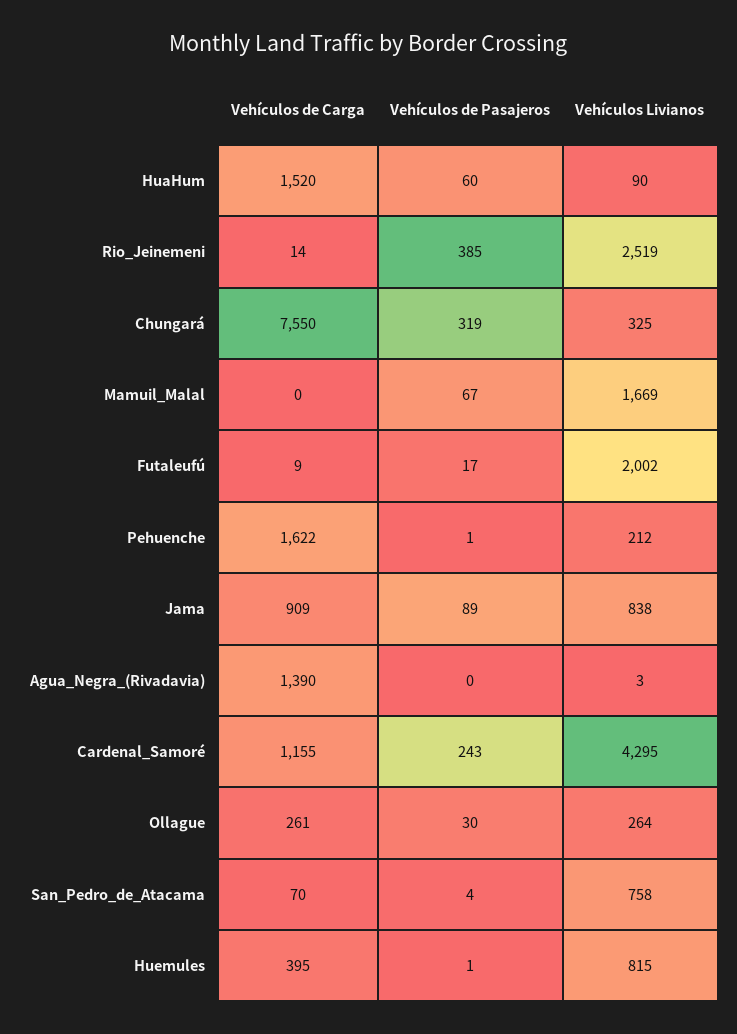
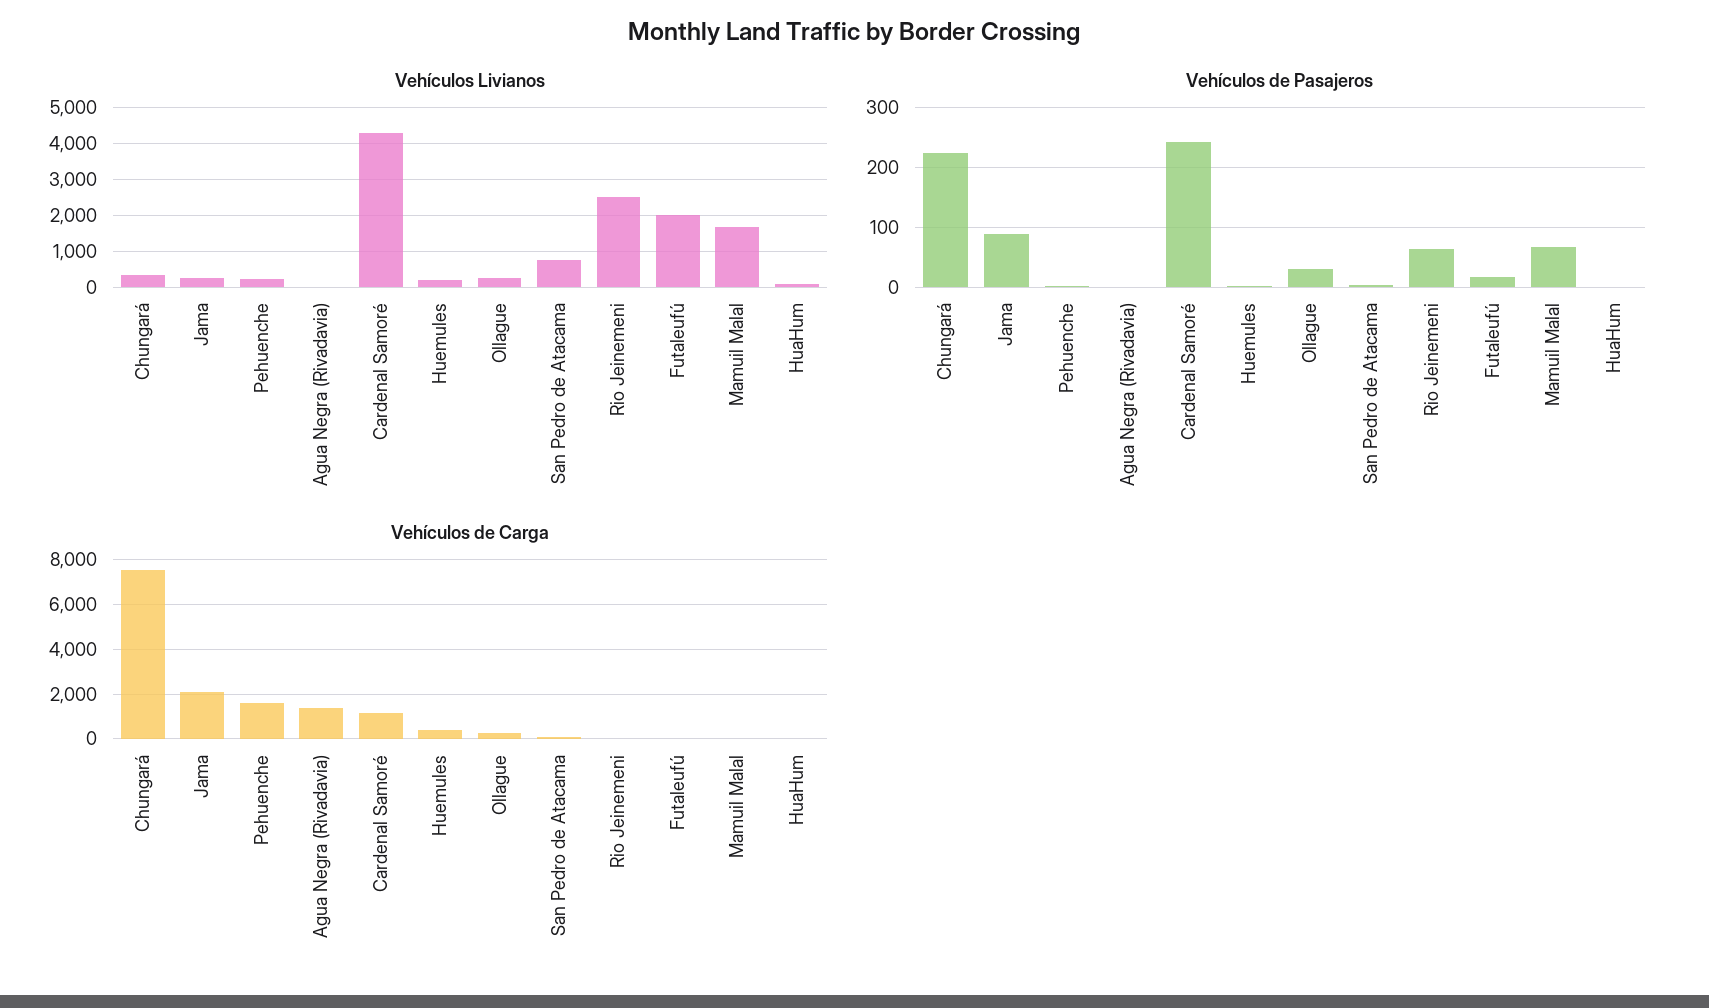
  {
    "Vehículos de Carga": {
-     "HuaHum": 1520,
+     "HuaHum": 0,
      "Rio_Jeinemeni": 14,
      "Chungará": 7550,
      "Mamuil_Malal": 0,
      "Futaleufú": 9,
      "Pehuenche": 1622,
-     "Jama": 909,
+     "Jama": 2000,
      "Agua_Negra_(Rivadavia)": 1390,
      "Cardenal_Samoré": 1155,
      "Ollague": 261,
      "San_Pedro_de_Atacama": 70,
      "Huemules": 395
    },
    "Vehículos de Pasajeros": {
-     "HuaHum": 60,
+     "HuaHum": 0,
-     "Rio_Jeinemeni": 385,
+     "Rio_Jeinemeni": 60,
-     "Chungará": 319,
+     "Chungará": 220,
      "Mamuil_Malal": 67,
      "Futaleufú": 17,
      "Pehuenche": 1,
      "Jama": 89,
      "Agua_Negra_(Rivadavia)": 0,
      "Cardenal_Samoré": 243,
      "Ollague": 30,
      "San_Pedro_de_Atacama": 4,
      "Huemules": 1
    },
    "Vehículos Livianos": {
      "HuaHum": 90,
      "Rio_Jeinemeni": 2519,
      "Chungará": 325,
      "Mamuil_Malal": 1669,
      "Futaleufú": 2002,
      "Pehuenche": 212,
-     "Jama": 838,
+     "Jama": 200,
      "Agua_Negra_(Rivadavia)": 3,
      "Cardenal_Samoré": 4295,
      "Ollague": 264,
      "San_Pedro_de_Atacama": 758,
-     "Huemules": 815
+     "Huemules": 200
    }
  }

